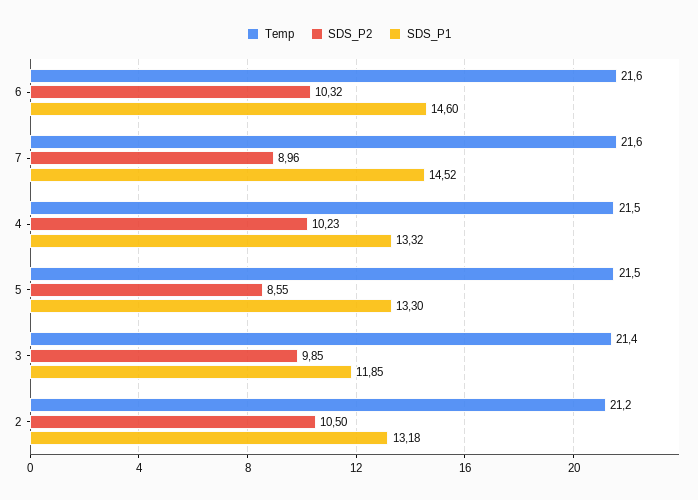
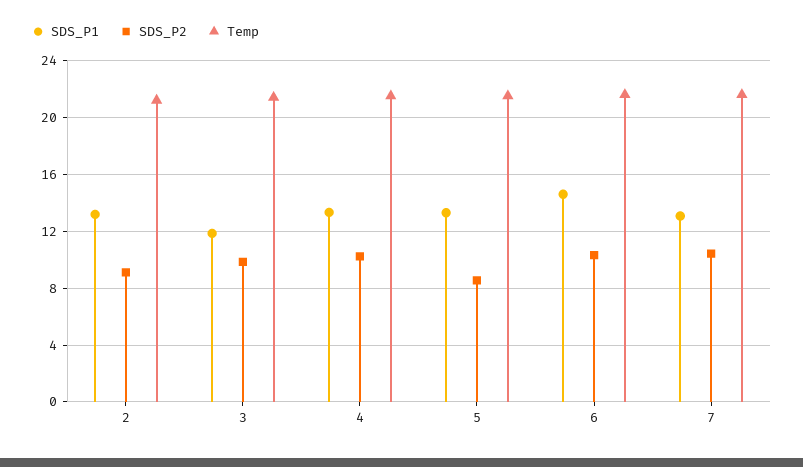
  {
    "Temp": {
      "6": 21.6,
      "7": 21.6,
      "4": 21.5,
      "5": 21.5,
      "3": 21.4,
      "2": 21.2
    },
    "SDS_P2": {
      "6": 10.32,
-     "7": 8.96,
+     "7": 10.5,
      "4": 10.23,
      "5": 8.55,
      "3": 9.85,
-     "2": 10.5
+     "2": 9
    },
    "SDS_P1": {
      "6": 14.6,
-     "7": 14.52,
+     "7": 13,
      "4": 13.32,
      "5": 13.3,
      "3": 11.85,
      "2": 13.18
    }
  }

